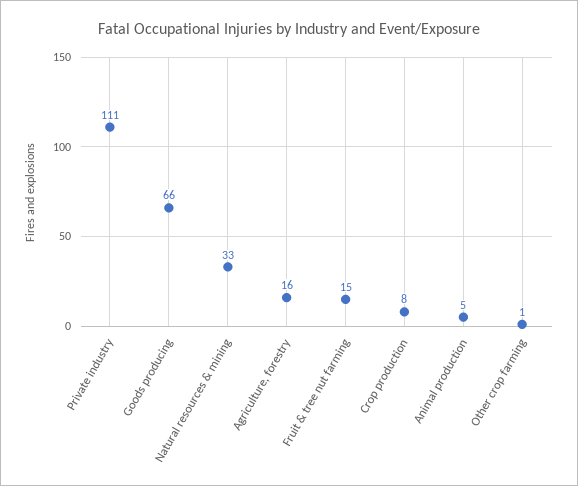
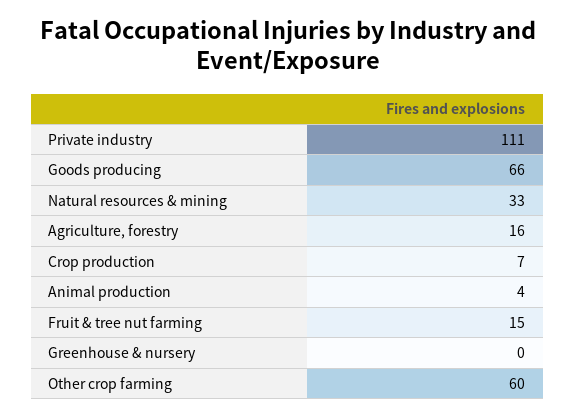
  {
    "Private industry": 111,
    "Goods producing": 66,
    "Natural resources & mining": 33,
    "Agriculture, forestry": 16,
    "Fruit & tree nut farming": 15,
-   "Crop production": 8,
+   "Crop production": 7,
-   "Animal production": 5,
+   "Animal production": 4,
-   "Other crop farming": 1
+   "Other crop farming": 60,
+   "Greenhouse & nursery": 0
  }

